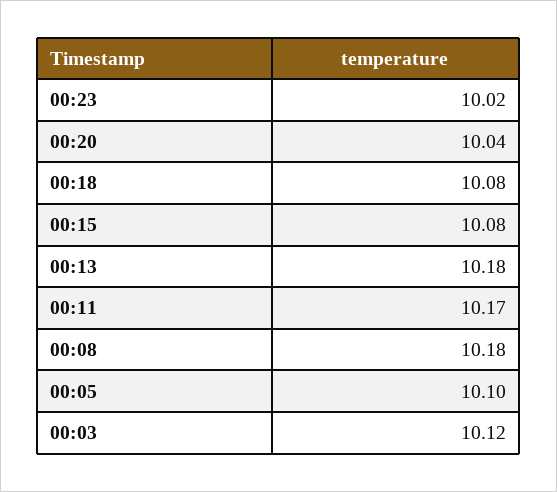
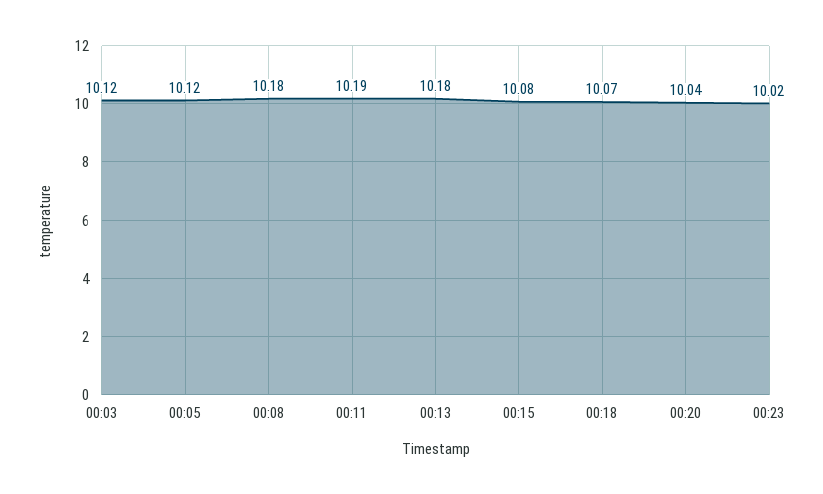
  {
    "00:23": 10.02,
    "00:20": 10.04,
-   "00:18": 10.08,
+   "00:18": 10.07,
    "00:15": 10.08,
    "00:13": 10.18,
-   "00:11": 10.17,
+   "00:11": 10.19,
    "00:08": 10.18,
-   "00:05": 10.1,
+   "00:05": 10.12,
    "00:03": 10.12
  }

